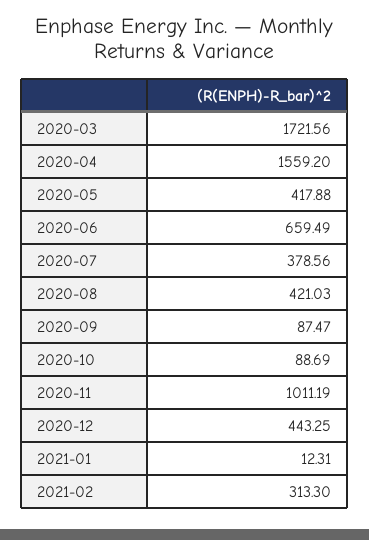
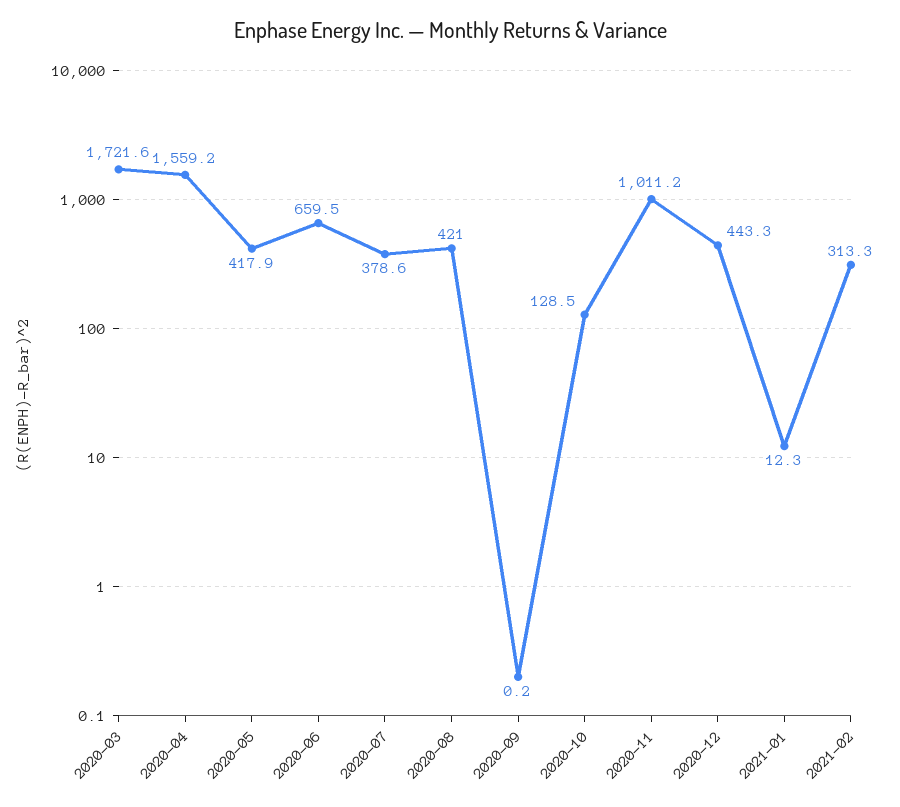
  {
    "2020-03": 1721.56,
    "2020-04": 1559.2,
    "2020-05": 417.88,
    "2020-06": 659.49,
    "2020-07": 378.56,
    "2020-08": 421.03,
-   "2020-09": 87.47,
+   "2020-09": 0.2,
-   "2020-10": 88.69,
+   "2020-10": 128.5,
    "2020-11": 1011.19,
    "2020-12": 443.25,
    "2021-01": 12.31,
    "2021-02": 313.3
  }

